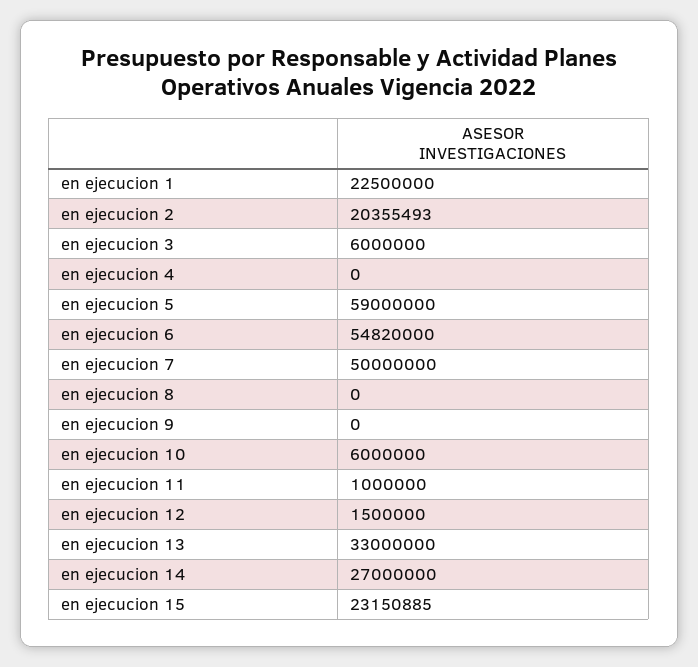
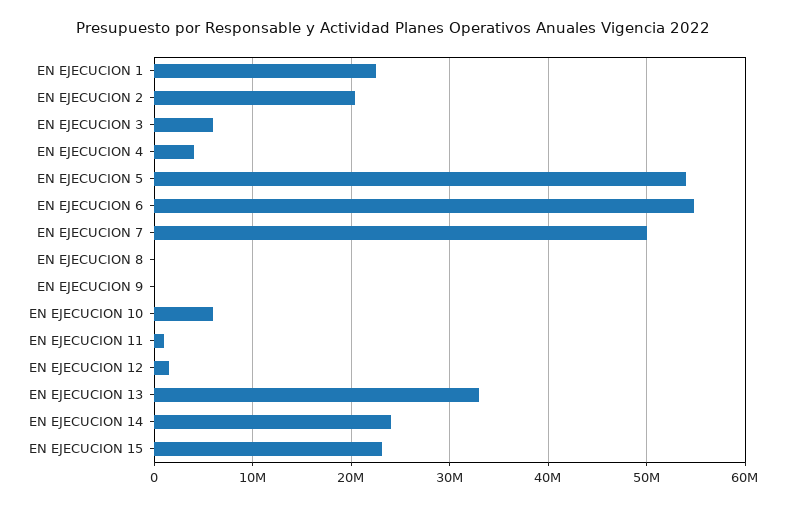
  {
    "en ejecucion 1": 22500000,
    "en ejecucion 2": 20355493,
    "en ejecucion 3": 6000000,
-   "en ejecucion 4": 0,
+   "en ejecucion 4": 4000000,
-   "en ejecucion 5": 59000000,
+   "en ejecucion 5": 54000000,
    "en ejecucion 6": 54820000,
    "en ejecucion 7": 50000000,
    "en ejecucion 8": 0,
    "en ejecucion 9": 0,
    "en ejecucion 10": 6000000,
    "en ejecucion 11": 1000000,
    "en ejecucion 12": 1500000,
    "en ejecucion 13": 33000000,
-   "en ejecucion 14": 27000000,
+   "en ejecucion 14": 24000000,
    "en ejecucion 15": 23150885
  }

